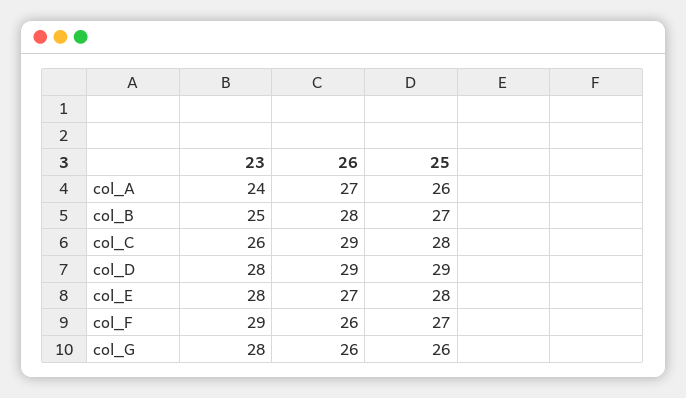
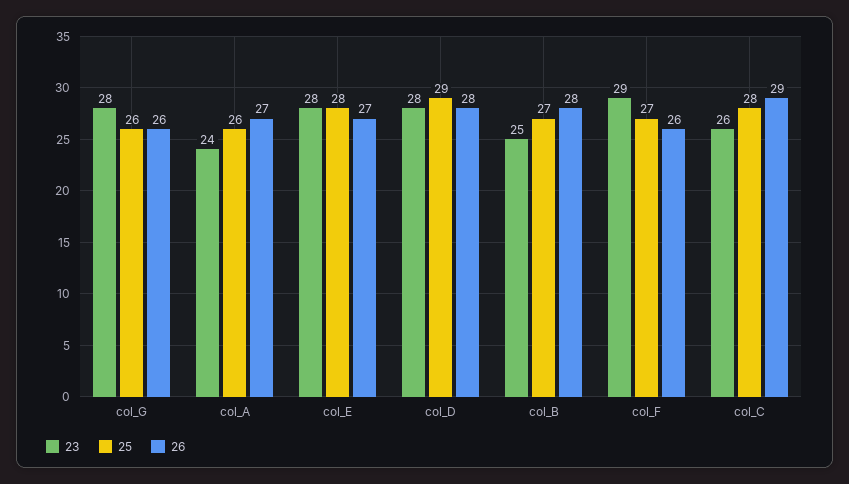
  {
    "23": {
      "col_A": 24,
      "col_B": 25,
      "col_C": 26,
      "col_D": 28,
      "col_E": 28,
      "col_F": 29,
      "col_G": 28
    },
    "26": {
      "col_A": 27,
      "col_B": 28,
      "col_C": 29,
-     "col_D": 29,
+     "col_D": 28,
      "col_E": 27,
      "col_F": 26,
      "col_G": 26
    },
    "25": {
      "col_A": 26,
      "col_B": 27,
      "col_C": 28,
      "col_D": 29,
      "col_E": 28,
      "col_F": 27,
      "col_G": 26
    }
  }

